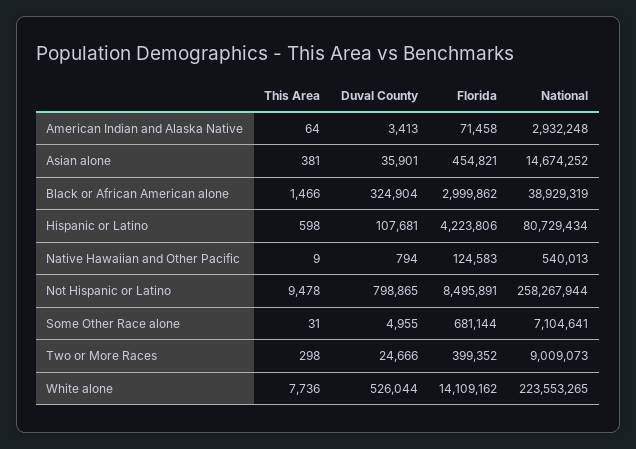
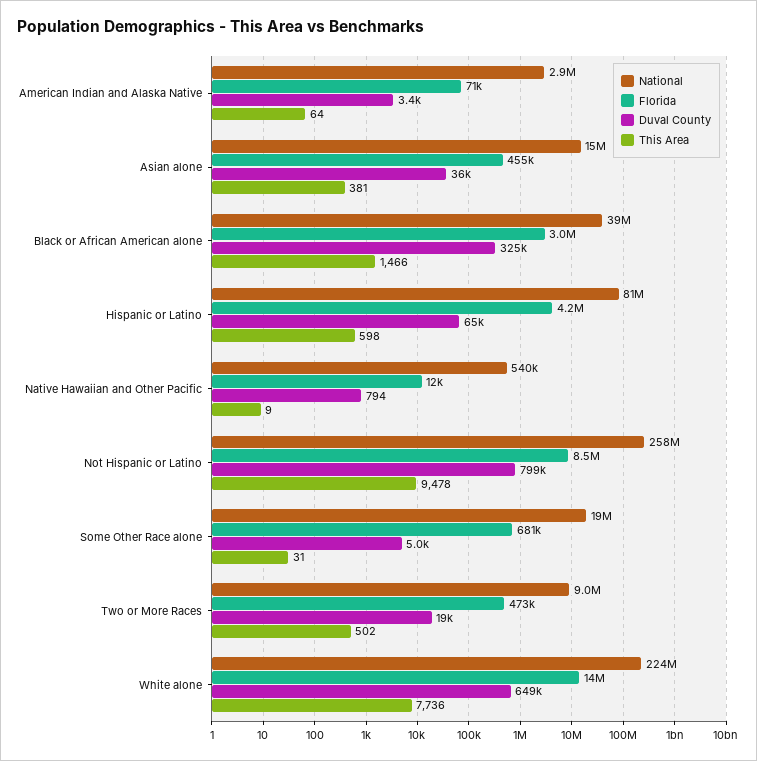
  {
    "This Area": {
      "American Indian and Alaska Native": 64,
      "Asian alone": 381,
      "Black or African American alone": 1466,
      "Hispanic or Latino": 598,
      "Native Hawaiian and Other Pacific": 9,
      "Not Hispanic or Latino": 9478,
      "Some Other Race alone": 31,
-     "Two or More Races": 298,
+     "Two or More Races": 502,
      "White alone": 7736
    },
    "Duval County": {
      "American Indian and Alaska Native": 3413,
      "Asian alone": 35901,
      "Black or African American alone": 324904,
-     "Hispanic or Latino": 107681,
+     "Hispanic or Latino": 65000,
      "Native Hawaiian and Other Pacific": 794,
      "Not Hispanic or Latino": 798865,
      "Some Other Race alone": 4955,
-     "Two or More Races": 24666,
+     "Two or More Races": 19000,
-     "White alone": 526044
+     "White alone": 649000
    },
    "Florida": {
      "American Indian and Alaska Native": 71458,
      "Asian alone": 454821,
      "Black or African American alone": 2999862,
      "Hispanic or Latino": 4223806,
-     "Native Hawaiian and Other Pacific": 124583,
+     "Native Hawaiian and Other Pacific": 12000,
      "Not Hispanic or Latino": 8495891,
      "Some Other Race alone": 681144,
-     "Two or More Races": 399352,
+     "Two or More Races": 473000,
      "White alone": 14109162
    },
    "National": {
      "American Indian and Alaska Native": 2932248,
      "Asian alone": 14674252,
      "Black or African American alone": 38929319,
      "Hispanic or Latino": 80729434,
      "Native Hawaiian and Other Pacific": 540013,
      "Not Hispanic or Latino": 258267944,
-     "Some Other Race alone": 7104641,
+     "Some Other Race alone": 19000000,
      "Two or More Races": 9009073,
      "White alone": 223553265
    }
  }

